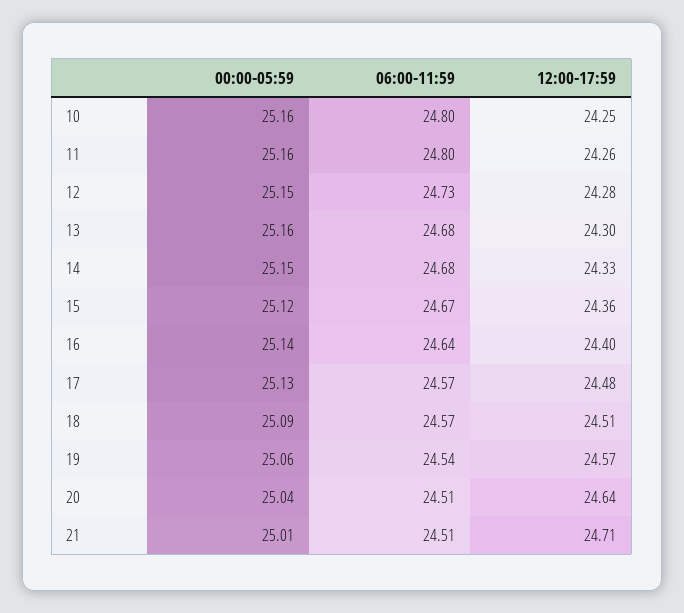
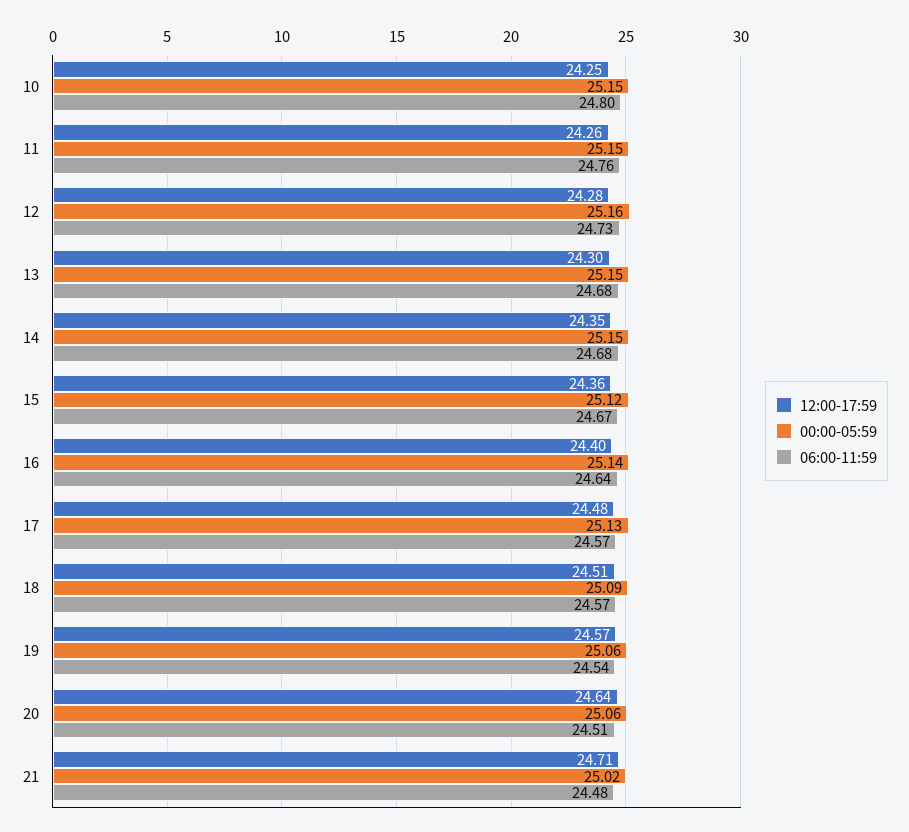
  {
    "00:00-05:59": {
-     "10": 25.16,
+     "10": 25.15,
-     "11": 25.16,
+     "11": 25.15,
-     "12": 25.15,
+     "12": 25.16,
-     "13": 25.16,
+     "13": 25.15,
      "14": 25.15,
      "15": 25.12,
      "16": 25.14,
      "17": 25.13,
      "18": 25.09,
      "19": 25.06,
-     "20": 25.04,
+     "20": 25.06,
-     "21": 25.01
+     "21": 25.02
    },
    "06:00-11:59": {
      "10": 24.8,
-     "11": 24.8,
+     "11": 24.76,
      "12": 24.73,
      "13": 24.68,
      "14": 24.68,
      "15": 24.67,
      "16": 24.64,
      "17": 24.57,
      "18": 24.57,
      "19": 24.54,
      "20": 24.51,
-     "21": 24.51
+     "21": 24.48
    },
    "12:00-17:59": {
      "10": 24.25,
      "11": 24.26,
      "12": 24.28,
      "13": 24.3,
-     "14": 24.33,
+     "14": 24.35,
      "15": 24.36,
      "16": 24.4,
      "17": 24.48,
      "18": 24.51,
      "19": 24.57,
      "20": 24.64,
      "21": 24.71
    }
  }

